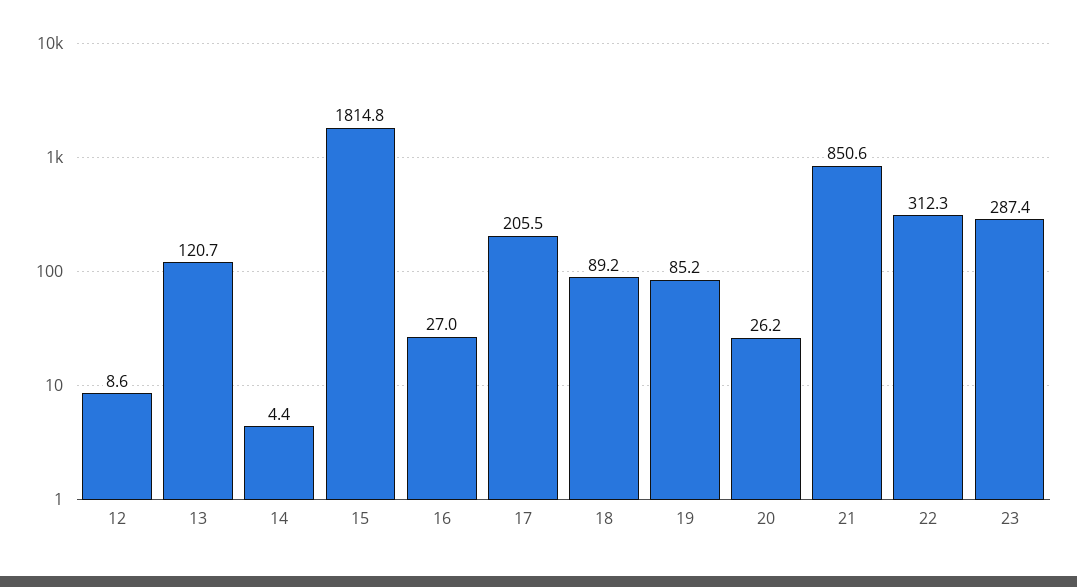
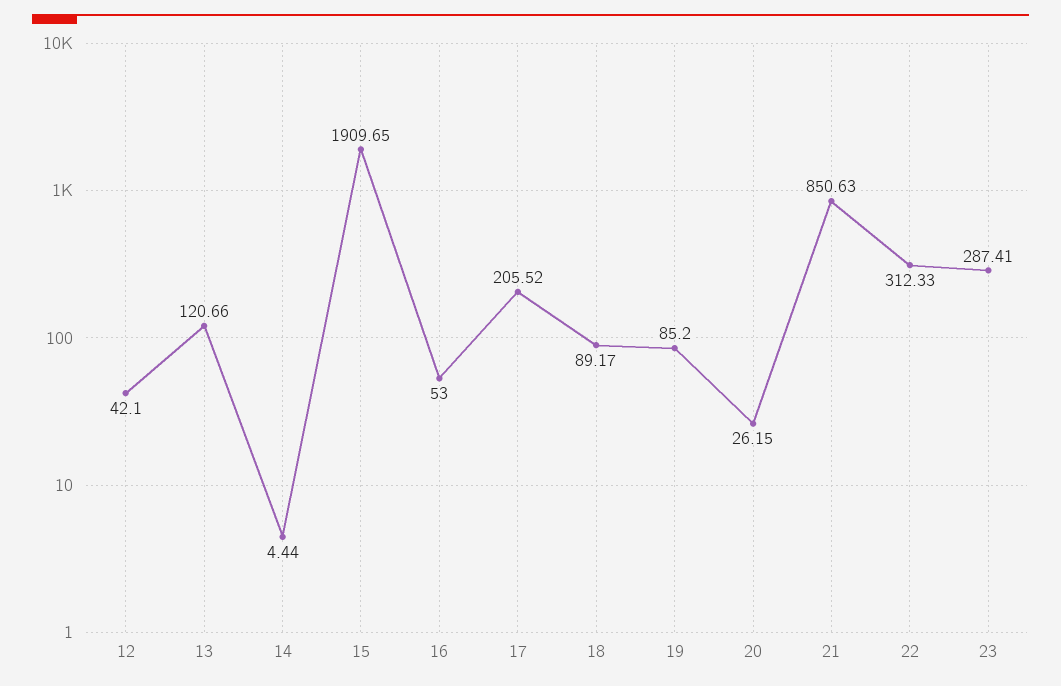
  {
-   "12": 8.6,
+   "12": 42.1,
    "13": 120.66,
    "14": 4.44,
-   "15": 1814.8,
+   "15": 1909.65,
-   "16": 27,
+   "16": 53,
    "17": 205.52,
    "18": 89.17,
    "19": 85.2,
    "20": 26.15,
    "21": 850.63,
    "22": 312.33,
    "23": 287.41
  }

